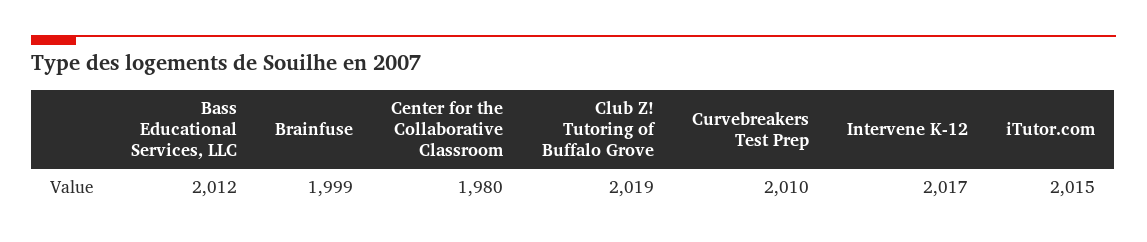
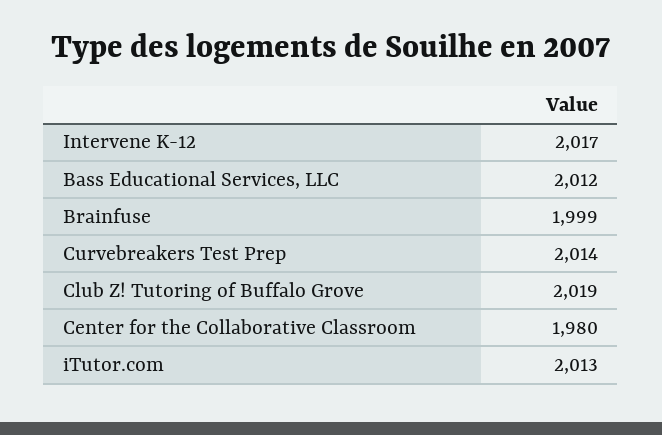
  {
    "Bass Educational Services, LLC": 2012,
    "Brainfuse": 1999,
    "Center for the Collaborative Classroom": 1980,
    "Club Z! Tutoring of Buffalo Grove": 2019,
-   "Curvebreakers Test Prep": 2010,
+   "Curvebreakers Test Prep": 2014,
    "Intervene K-12": 2017,
-   "iTutor.com": 2015
+   "iTutor.com": 2013
  }

